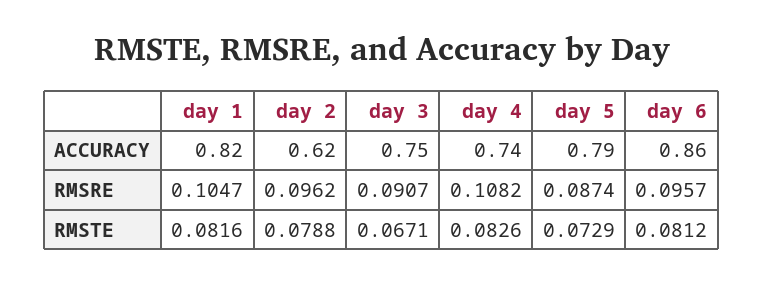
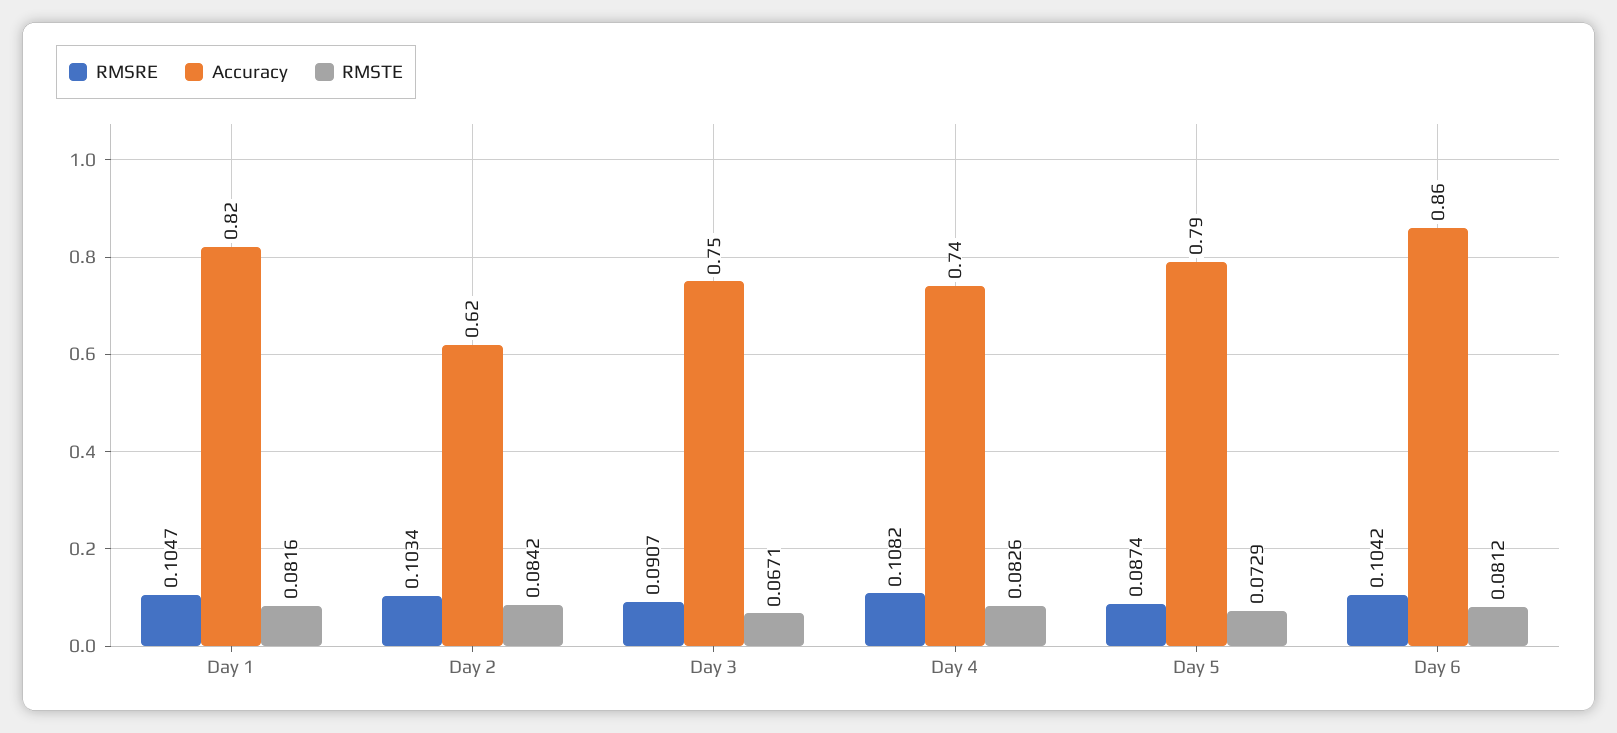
  {
    "ACCURACY": {
      "day 1": 0.82,
      "day 2": 0.62,
      "day 3": 0.75,
      "day 4": 0.74,
      "day 5": 0.79,
      "day 6": 0.86
    },
    "RMSRE": {
      "day 1": 0.1047,
-     "day 2": 0.0962,
+     "day 2": 0.1034,
      "day 3": 0.0907,
      "day 4": 0.1082,
      "day 5": 0.0874,
-     "day 6": 0.0957
+     "day 6": 0.1042
    },
    "RMSTE": {
      "day 1": 0.0816,
-     "day 2": 0.0788,
+     "day 2": 0.0842,
      "day 3": 0.0671,
      "day 4": 0.0826,
      "day 5": 0.0729,
      "day 6": 0.0812
    }
  }

